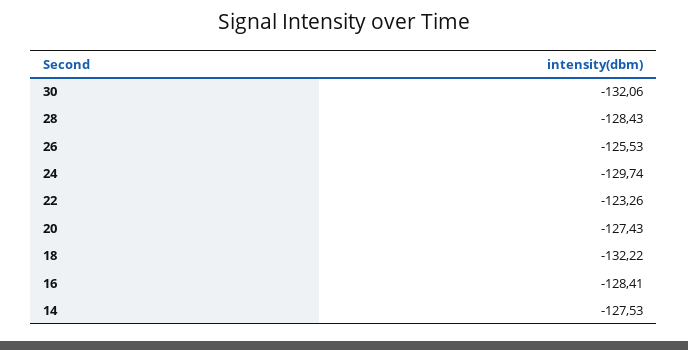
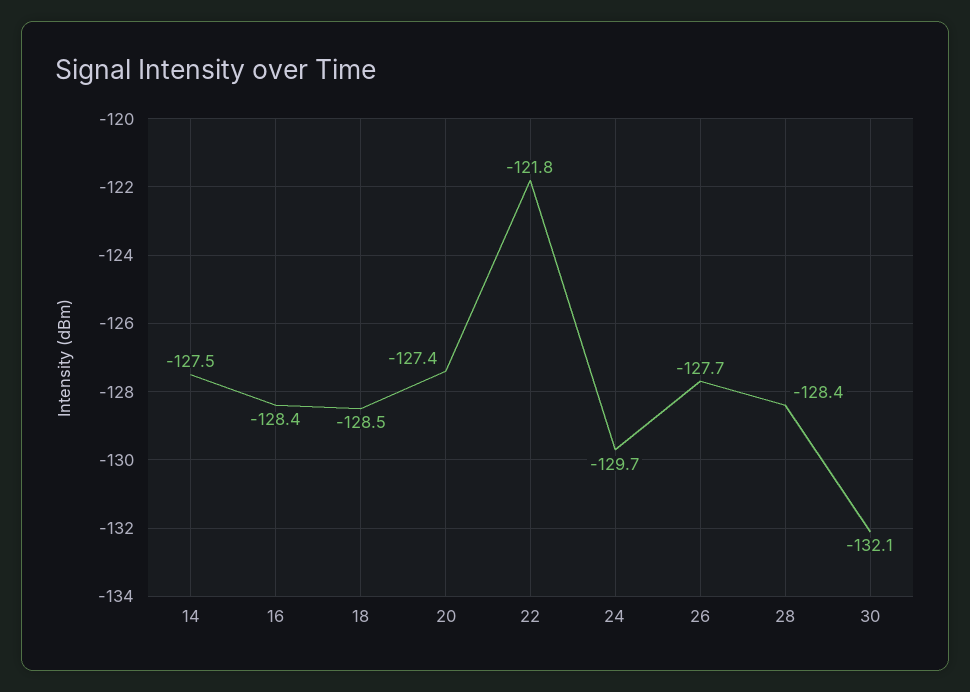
  {
    "30": -132.06,
    "28": -128.43,
-   "26": -125.53,
+   "26": -127.7,
    "24": -129.74,
-   "22": -123.26,
+   "22": -121.8,
    "20": -127.43,
-   "18": -132.22,
+   "18": -128.5,
    "16": -128.41,
    "14": -127.53
  }

